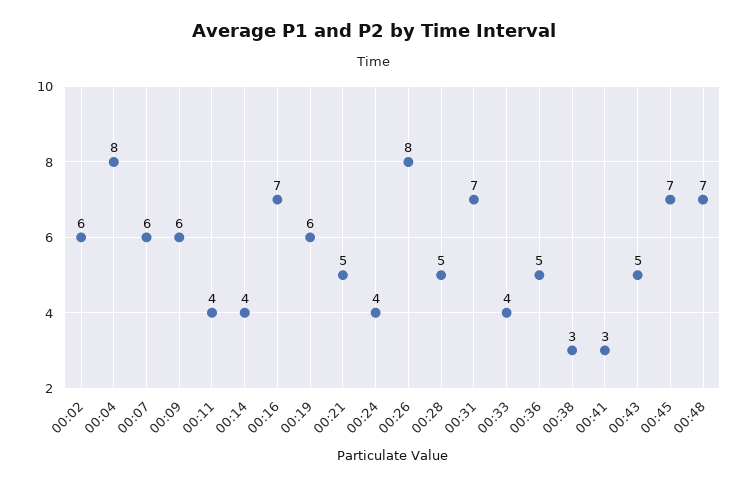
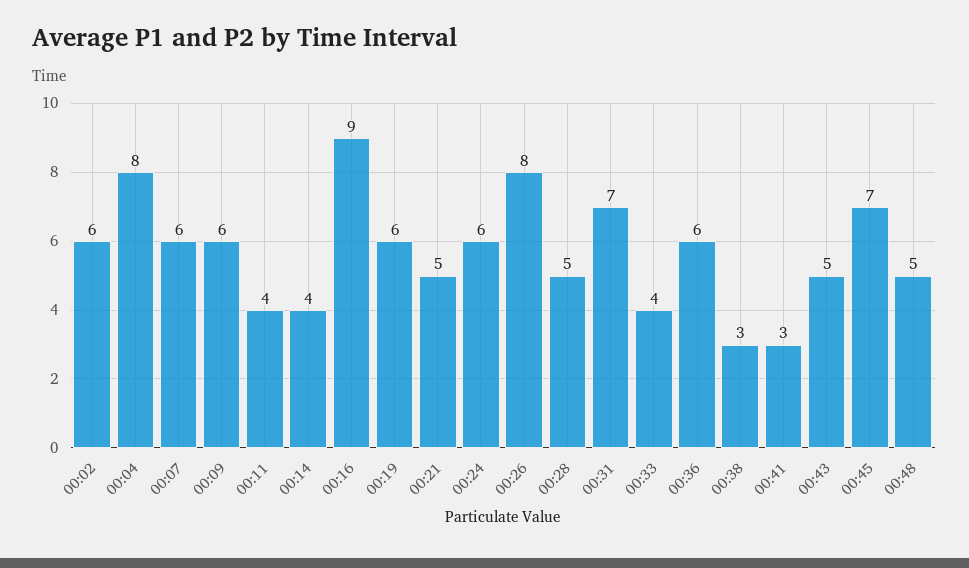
  {
    "00:02": 6,
    "00:04": 8,
    "00:07": 6,
    "00:09": 6,
    "00:11": 4,
    "00:14": 4,
-   "00:16": 7,
+   "00:16": 9,
    "00:19": 6,
    "00:21": 5,
-   "00:24": 4,
+   "00:24": 6,
    "00:26": 8,
    "00:28": 5,
    "00:31": 7,
    "00:33": 4,
-   "00:36": 5,
+   "00:36": 6,
    "00:38": 3,
    "00:41": 3,
    "00:43": 5,
    "00:45": 7,
-   "00:48": 7
+   "00:48": 5
  }

